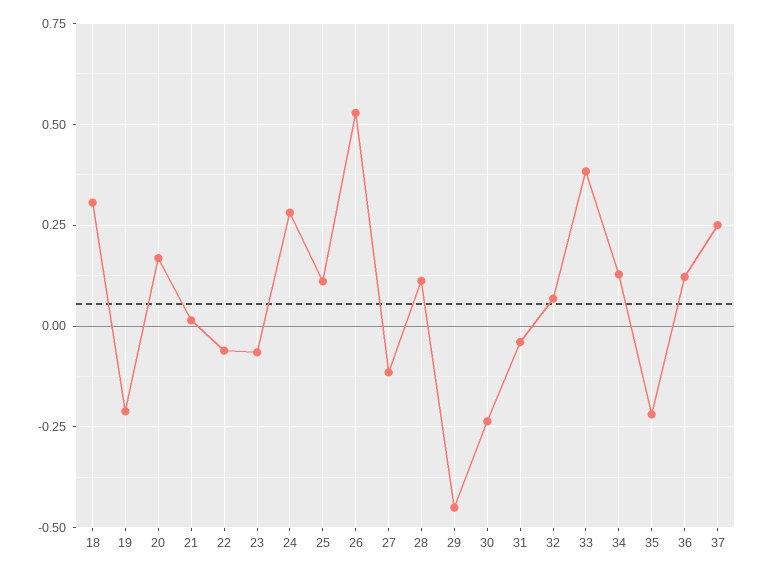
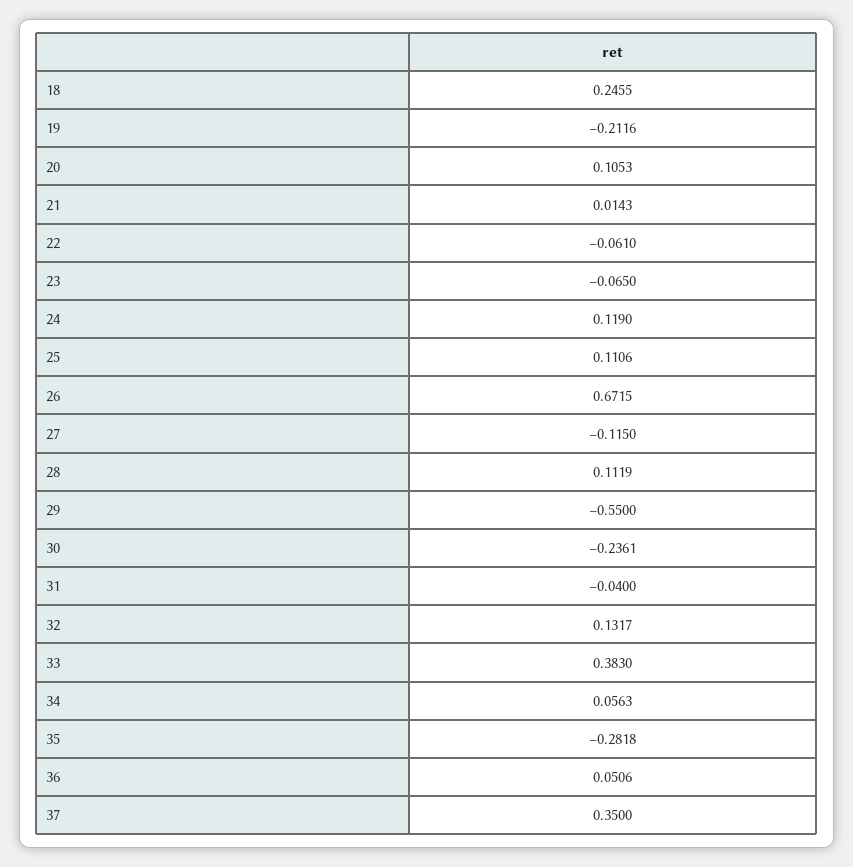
  {
-   "18": 0.3,
+   "18": 0.2455,
    "19": -0.2116,
-   "20": 0.175,
+   "20": 0.1053,
    "21": 0.0143,
    "22": -0.061,
    "23": -0.065,
-   "24": 0.275,
+   "24": 0.119,
    "25": 0.1106,
-   "26": 0.525,
+   "26": 0.6715,
    "27": -0.115,
    "28": 0.1119,
-   "29": -0.45,
+   "29": -0.55,
    "30": -0.2361,
    "31": -0.04,
-   "32": 0.075,
+   "32": 0.1317,
    "33": 0.383,
-   "34": 0.125,
+   "34": 0.0563,
-   "35": -0.225,
+   "35": -0.2818,
-   "36": 0.125,
+   "36": 0.0506,
-   "37": 0.25
+   "37": 0.35
  }

